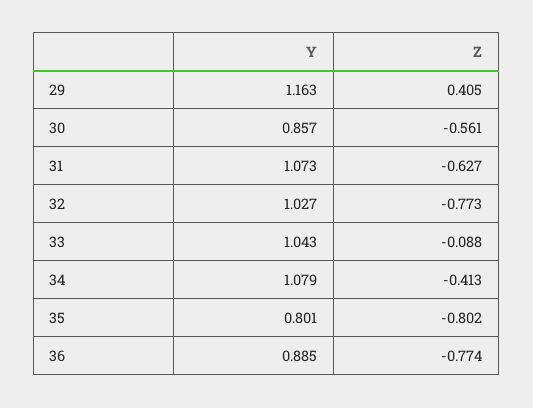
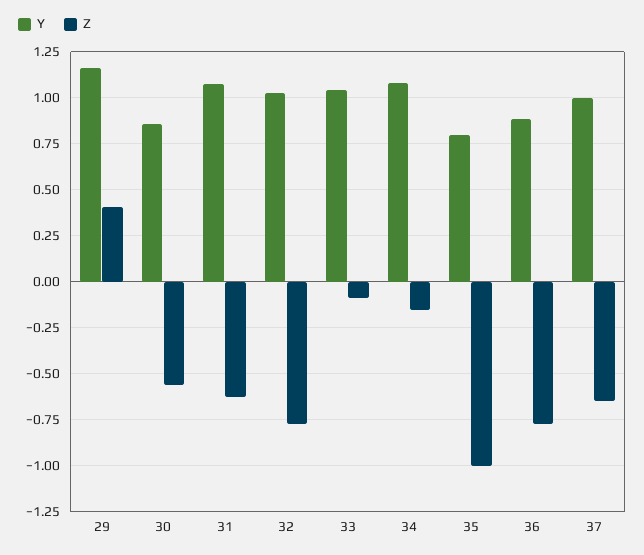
  {
    "Y": {
      "29": 1.163,
      "30": 0.857,
      "31": 1.073,
      "32": 1.027,
      "33": 1.043,
      "34": 1.079,
      "35": 0.801,
-     "36": 0.885
+     "36": 0.885,
+     "37": 1
    },
    "Z": {
      "29": 0.405,
      "30": -0.561,
      "31": -0.627,
      "32": -0.773,
      "33": -0.088,
-     "34": -0.413,
+     "34": -0.15,
-     "35": -0.802,
+     "35": -1,
-     "36": -0.774
+     "36": -0.774,
+     "37": -0.65
    }
  }

